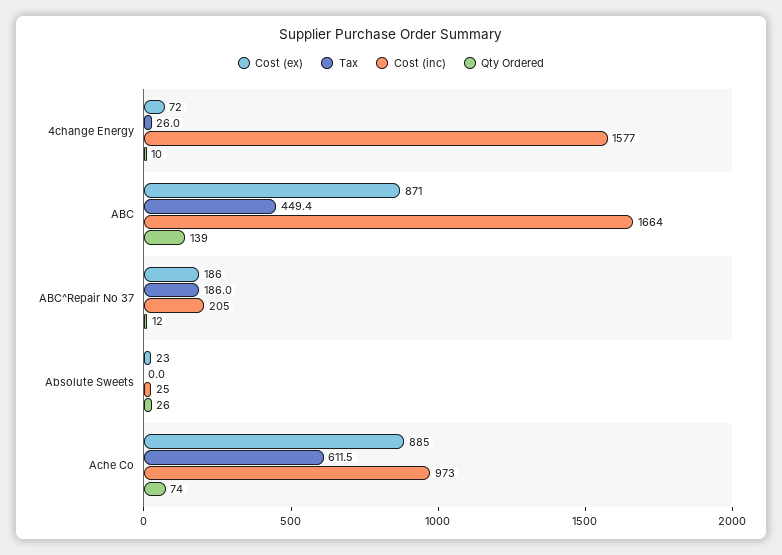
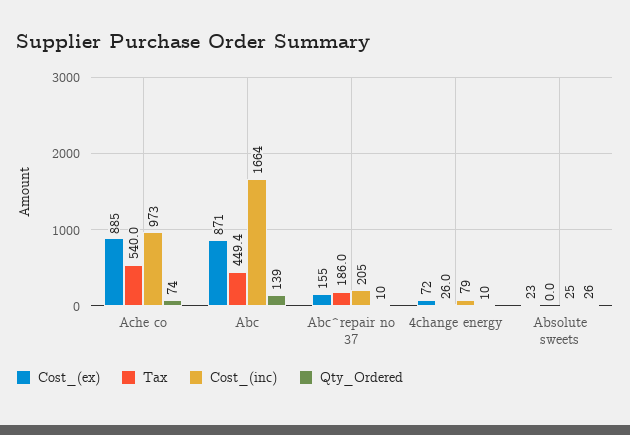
  {
    "Cost (ex)": {
      "4change Energy": 72,
      "ABC": 871,
-     "ABC^Repair No 37": 186,
+     "ABC^Repair No 37": 155,
      "Absolute Sweets": 23,
      "Ache Co": 885
    },
    "Tax": {
      "4change Energy": 26,
      "ABC": 449.4,
      "ABC^Repair No 37": 186,
      "Absolute Sweets": 0,
-     "Ache Co": 611.5
+     "Ache Co": 540
    },
    "Cost (inc)": {
-     "4change Energy": 1577,
+     "4change Energy": 79,
      "ABC": 1664,
      "ABC^Repair No 37": 205,
      "Absolute Sweets": 25,
      "Ache Co": 973
    },
    "Qty Ordered": {
      "4change Energy": 10,
      "ABC": 139,
-     "ABC^Repair No 37": 12,
+     "ABC^Repair No 37": 10,
      "Absolute Sweets": 26,
      "Ache Co": 74
    }
  }

